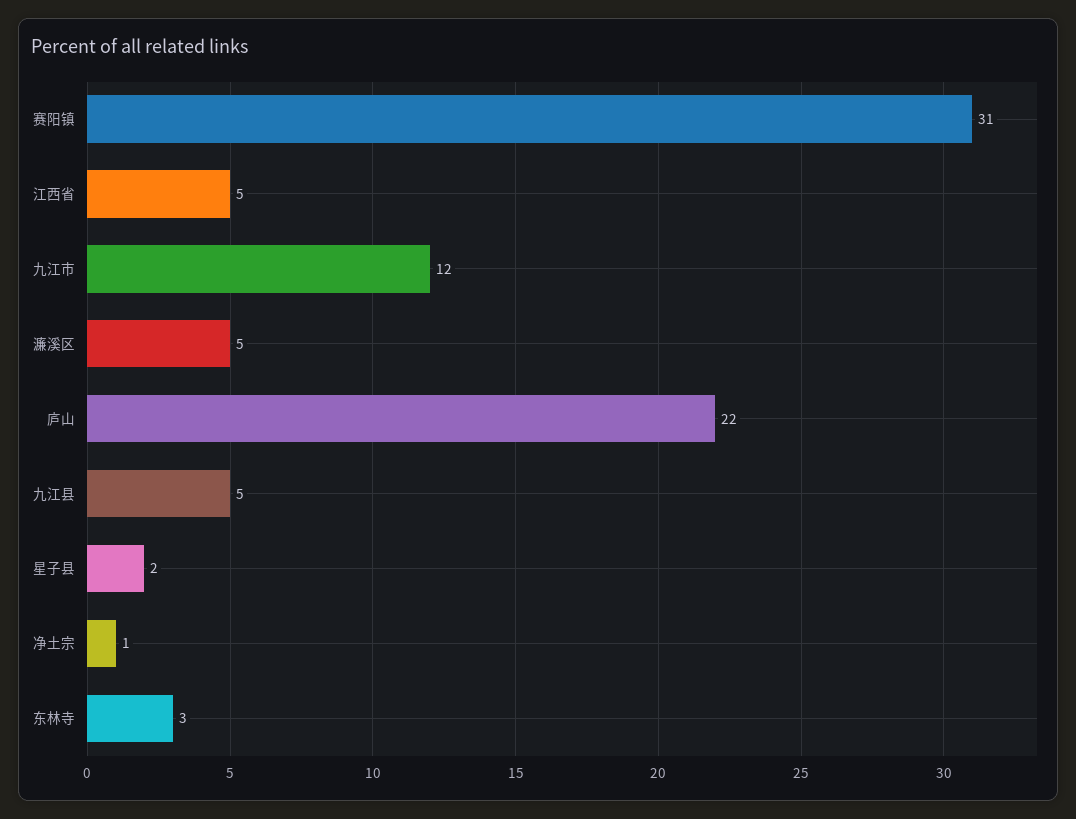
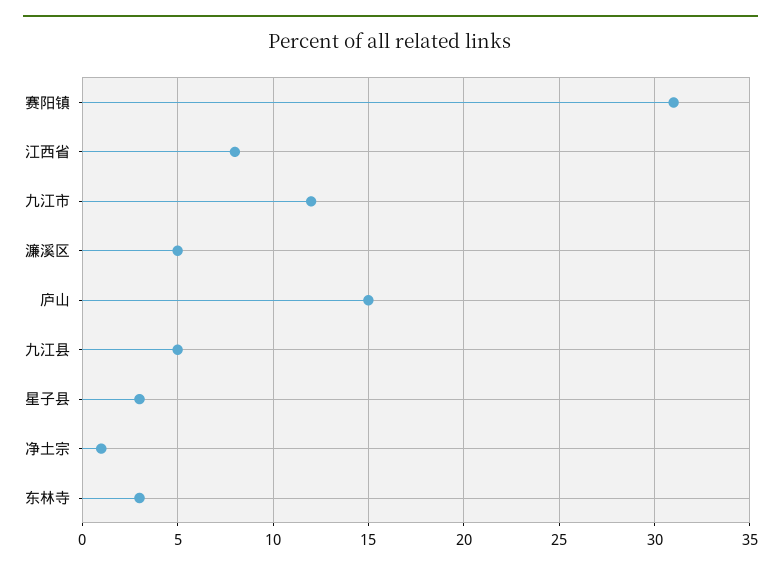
  {
    "赛阳镇": 31,
-   "江西省": 5,
+   "江西省": 8,
    "九江市": 12,
    "濂溪区": 5,
-   "庐山": 22,
+   "庐山": 15,
    "九江县": 5,
-   "星子县": 2,
+   "星子县": 3,
    "净土宗": 1,
    "东林寺": 3
  }

